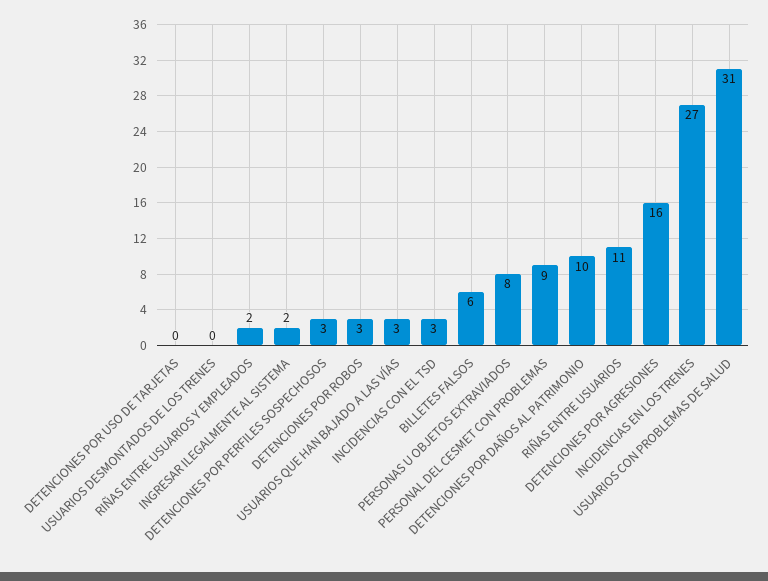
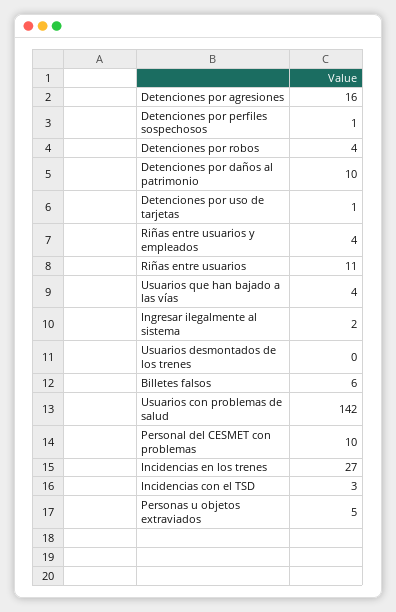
  {
-   "DETENCIONES POR USO DE TARJETAS": 0,
+   "DETENCIONES POR USO DE TARJETAS": 1,
    "USUARIOS DESMONTADOS DE LOS TRENES": 0,
-   "RIÑAS ENTRE USUARIOS Y EMPLEADOS": 2,
+   "RIÑAS ENTRE USUARIOS Y EMPLEADOS": 4,
    "INGRESAR ILEGALMENTE AL SISTEMA": 2,
-   "DETENCIONES POR PERFILES SOSPECHOSOS": 3,
+   "DETENCIONES POR PERFILES SOSPECHOSOS": 1,
-   "DETENCIONES POR ROBOS": 3,
+   "DETENCIONES POR ROBOS": 4,
-   "USUARIOS QUE HAN BAJADO A LAS VÍAS": 3,
+   "USUARIOS QUE HAN BAJADO A LAS VÍAS": 4,
    "INCIDENCIAS CON EL TSD": 3,
    "BILLETES FALSOS": 6,
-   "PERSONAS U OBJETOS EXTRAVIADOS": 8,
+   "PERSONAS U OBJETOS EXTRAVIADOS": 5,
-   "PERSONAL DEL CESMET CON PROBLEMAS": 9,
+   "PERSONAL DEL CESMET CON PROBLEMAS": 10,
    "DETENCIONES POR DAÑOS AL PATRIMONIO": 10,
    "RIÑAS ENTRE USUARIOS": 11,
    "DETENCIONES POR AGRESIONES": 16,
    "INCIDENCIAS EN LOS TRENES": 27,
-   "USUARIOS CON PROBLEMAS DE SALUD": 31
+   "USUARIOS CON PROBLEMAS DE SALUD": 142
  }

